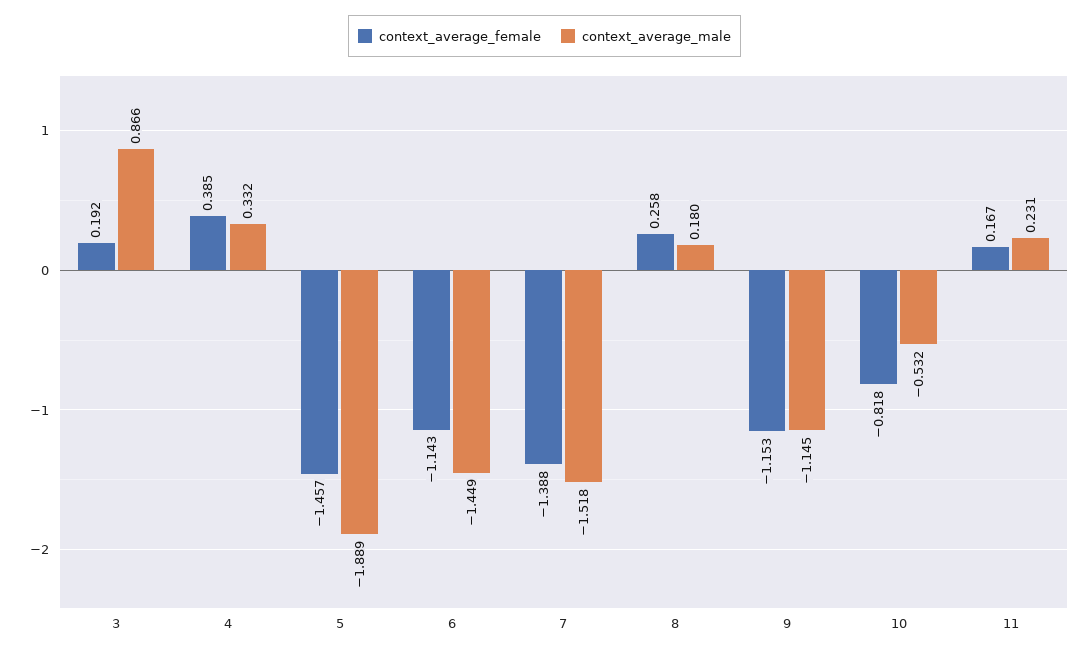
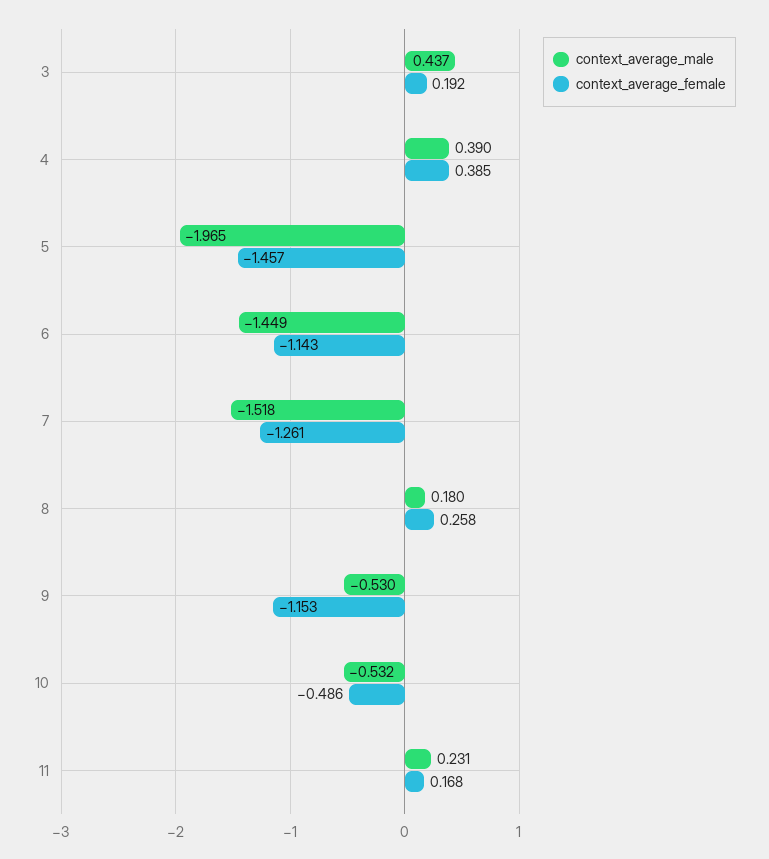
  {
    "context_average_female": {
      "3": 0.192,
      "4": 0.385,
      "5": -1.457,
      "6": -1.143,
-     "7": -1.388,
+     "7": -1.261,
      "8": 0.258,
      "9": -1.153,
-     "10": -0.818,
+     "10": -0.486,
-     "11": 0.167
+     "11": 0.168
    },
    "context_average_male": {
-     "3": 0.866,
+     "3": 0.437,
-     "4": 0.332,
+     "4": 0.39,
-     "5": -1.889,
+     "5": -1.965,
      "6": -1.449,
      "7": -1.518,
      "8": 0.18,
-     "9": -1.145,
+     "9": -0.53,
      "10": -0.532,
      "11": 0.231
    }
  }

